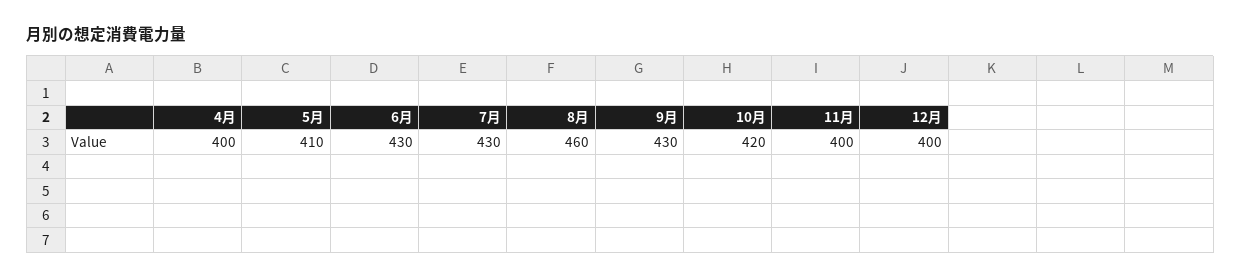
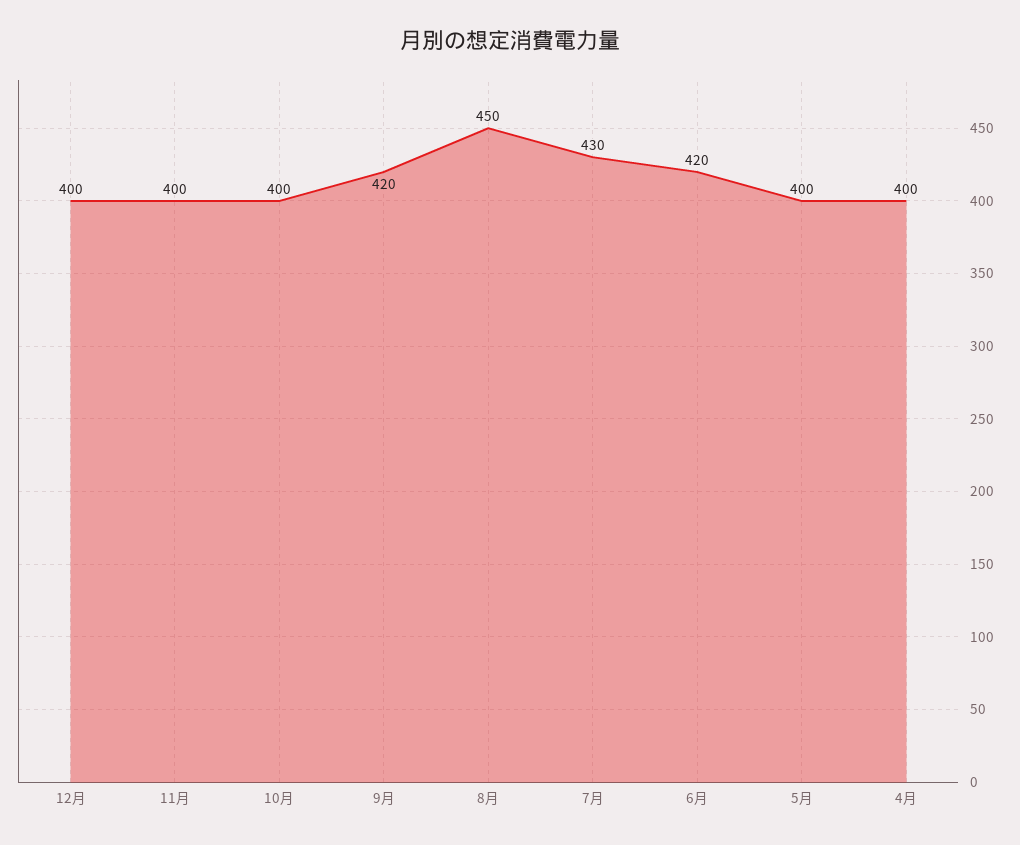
  {
    "4月": 400,
-   "5月": 410,
+   "5月": 400,
-   "6月": 430,
+   "6月": 420,
    "7月": 430,
-   "8月": 460,
+   "8月": 450,
-   "9月": 430,
+   "9月": 420,
-   "10月": 420,
+   "10月": 400,
    "11月": 400,
    "12月": 400
  }

